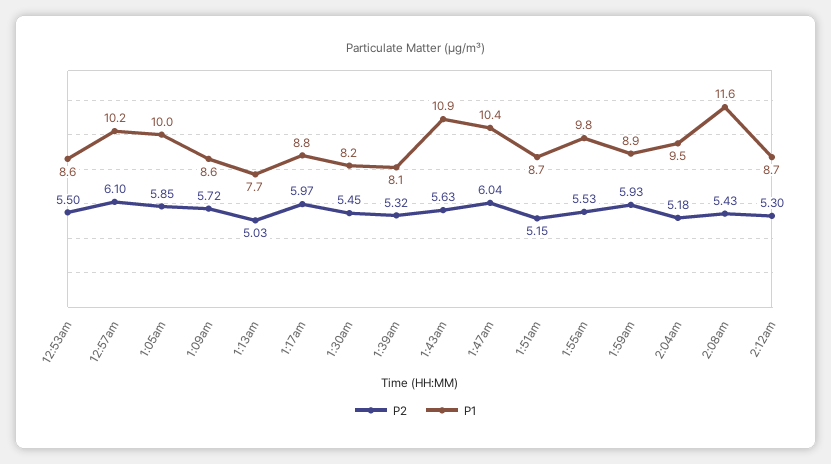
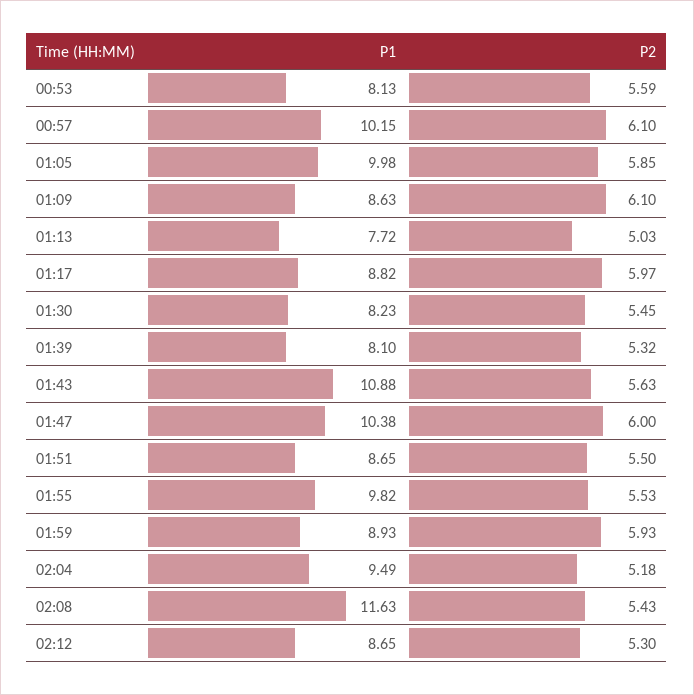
  {
    "P2": {
-     "12:53am": 5.5,
+     "12:53am": 5.59,
      "12:57am": 6.1,
      "1:05am": 5.85,
-     "1:09am": 5.72,
+     "1:09am": 6.1,
      "1:13am": 5.03,
      "1:17am": 5.97,
      "1:30am": 5.45,
      "1:39am": 5.32,
      "1:43am": 5.63,
-     "1:47am": 6.04,
+     "1:47am": 6,
-     "1:51am": 5.15,
+     "1:51am": 5.5,
      "1:55am": 5.53,
      "1:59am": 5.93,
      "2:04am": 5.18,
      "2:08am": 5.43,
      "2:12am": 5.3
    },
    "P1": {
-     "12:53am": 8.6,
+     "12:53am": 8.13,
      "12:57am": 10.15,
      "1:05am": 9.98,
      "1:09am": 8.63,
      "1:13am": 7.72,
      "1:17am": 8.82,
      "1:30am": 8.23,
      "1:39am": 8.1,
      "1:43am": 10.88,
      "1:47am": 10.38,
      "1:51am": 8.65,
      "1:55am": 9.82,
      "1:59am": 8.93,
      "2:04am": 9.49,
      "2:08am": 11.63,
      "2:12am": 8.65
    }
  }

